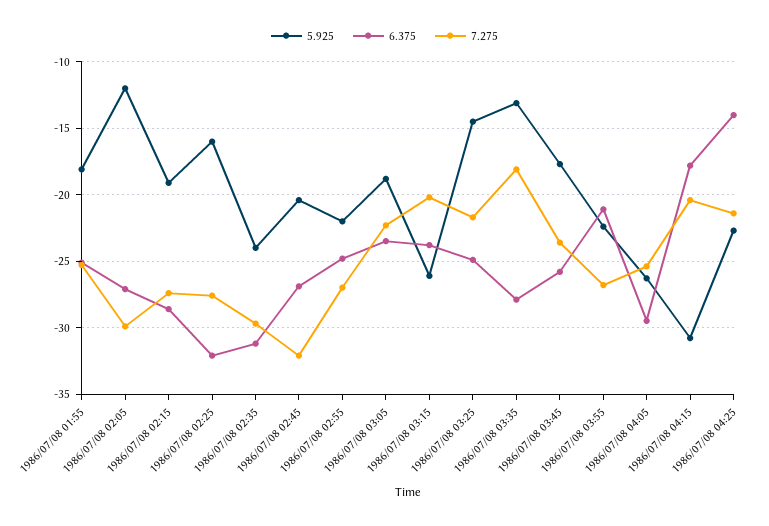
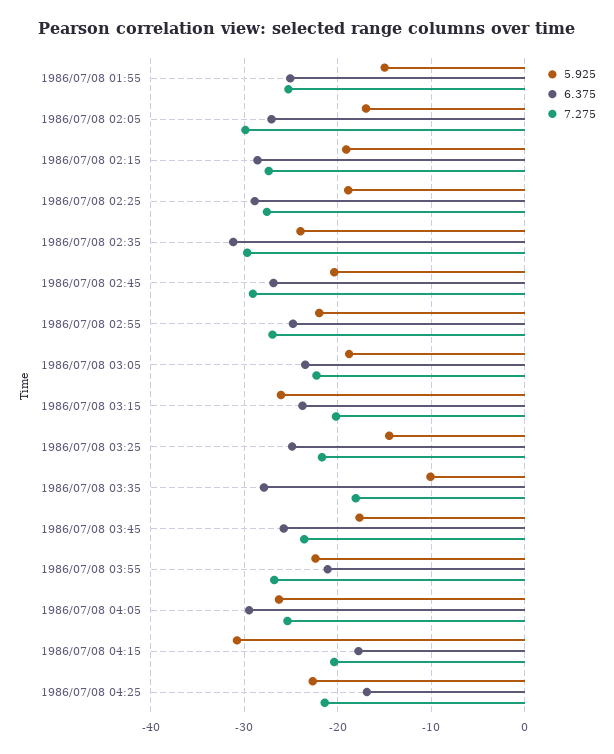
  {
    "5.925": {
-     "1986/07/08 01:55": -18,
+     "1986/07/08 01:55": -15,
-     "1986/07/08 02:05": -12,
+     "1986/07/08 02:05": -17,
      "1986/07/08 02:15": -19,
-     "1986/07/08 02:25": -16,
+     "1986/07/08 02:25": -19,
      "1986/07/08 02:35": -24,
      "1986/07/08 02:45": -20.5,
      "1986/07/08 02:55": -22,
      "1986/07/08 03:05": -19,
      "1986/07/08 03:15": -26,
      "1986/07/08 03:25": -14.5,
-     "1986/07/08 03:35": -13,
+     "1986/07/08 03:35": -10,
      "1986/07/08 03:45": -17.5,
      "1986/07/08 03:55": -22.5,
      "1986/07/08 04:05": -26.5,
      "1986/07/08 04:15": -31,
      "1986/07/08 04:25": -22.5
    },
    "6.375": {
      "1986/07/08 01:55": -25,
      "1986/07/08 02:05": -27,
      "1986/07/08 02:15": -28.5,
-     "1986/07/08 02:25": -32,
+     "1986/07/08 02:25": -29,
      "1986/07/08 02:35": -31,
      "1986/07/08 02:45": -27,
      "1986/07/08 02:55": -25,
      "1986/07/08 03:05": -23.5,
      "1986/07/08 03:15": -24,
      "1986/07/08 03:25": -25,
      "1986/07/08 03:35": -28,
      "1986/07/08 03:45": -26,
      "1986/07/08 03:55": -21,
      "1986/07/08 04:05": -29.5,
      "1986/07/08 04:15": -18,
-     "1986/07/08 04:25": -14
+     "1986/07/08 04:25": -17
    },
    "7.275": {
      "1986/07/08 01:55": -25.5,
      "1986/07/08 02:05": -30,
      "1986/07/08 02:15": -27.5,
      "1986/07/08 02:25": -27.5,
      "1986/07/08 02:35": -29.5,
-     "1986/07/08 02:45": -32,
+     "1986/07/08 02:45": -29,
      "1986/07/08 02:55": -27,
      "1986/07/08 03:05": -22.5,
      "1986/07/08 03:15": -20,
      "1986/07/08 03:25": -21.5,
      "1986/07/08 03:35": -18,
      "1986/07/08 03:45": -23.5,
      "1986/07/08 03:55": -27,
      "1986/07/08 04:05": -25.5,
      "1986/07/08 04:15": -20.5,
      "1986/07/08 04:25": -21.5
    }
  }

